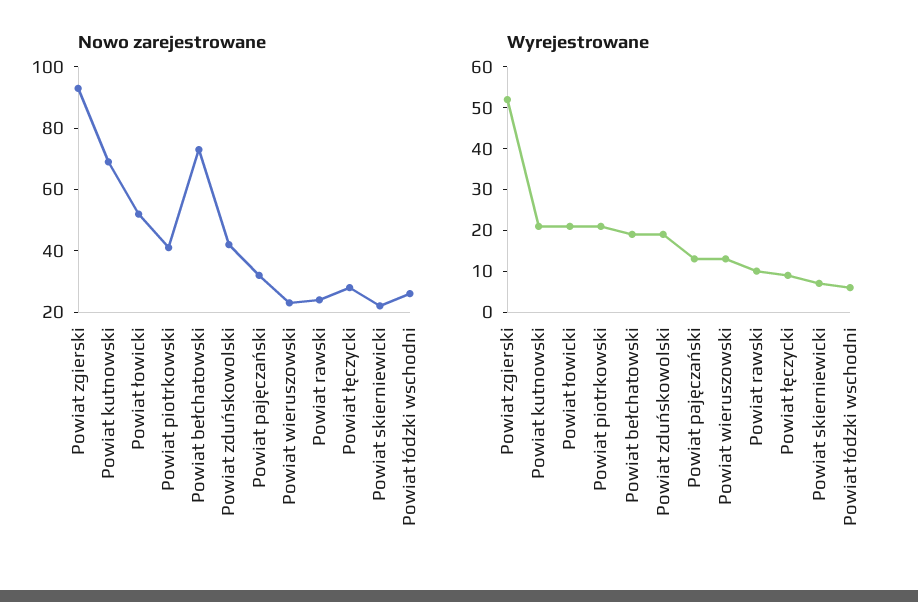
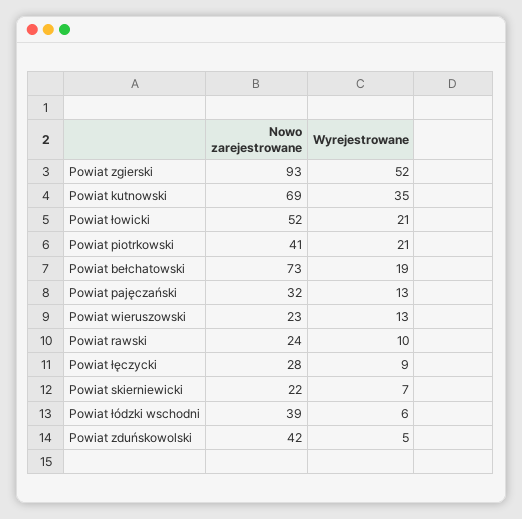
  {
    "Nowo zarejestrowane": {
      "Powiat zgierski": 93,
      "Powiat kutnowski": 69,
      "Powiat łowicki": 52,
      "Powiat piotrkowski": 41,
      "Powiat bełchatowski": 73,
      "Powiat zduńskowolski": 42,
      "Powiat pajęczański": 32,
      "Powiat wieruszowski": 23,
      "Powiat rawski": 24,
      "Powiat łęczycki": 28,
      "Powiat skierniewicki": 22,
-     "Powiat łódzki wschodni": 25
+     "Powiat łódzki wschodni": 39
    },
    "Wyrejestrowane": {
      "Powiat zgierski": 52,
-     "Powiat kutnowski": 20,
+     "Powiat kutnowski": 35,
      "Powiat łowicki": 21,
      "Powiat piotrkowski": 21,
      "Powiat bełchatowski": 19,
-     "Powiat zduńskowolski": 20,
+     "Powiat zduńskowolski": 5,
      "Powiat pajęczański": 13,
      "Powiat wieruszowski": 13,
      "Powiat rawski": 10,
      "Powiat łęczycki": 9,
      "Powiat skierniewicki": 7,
      "Powiat łódzki wschodni": 6
    }
  }

